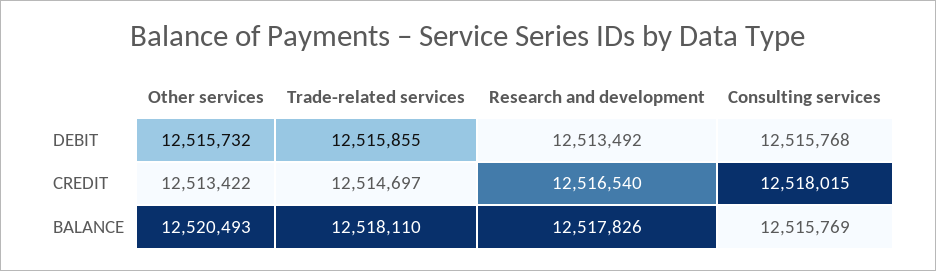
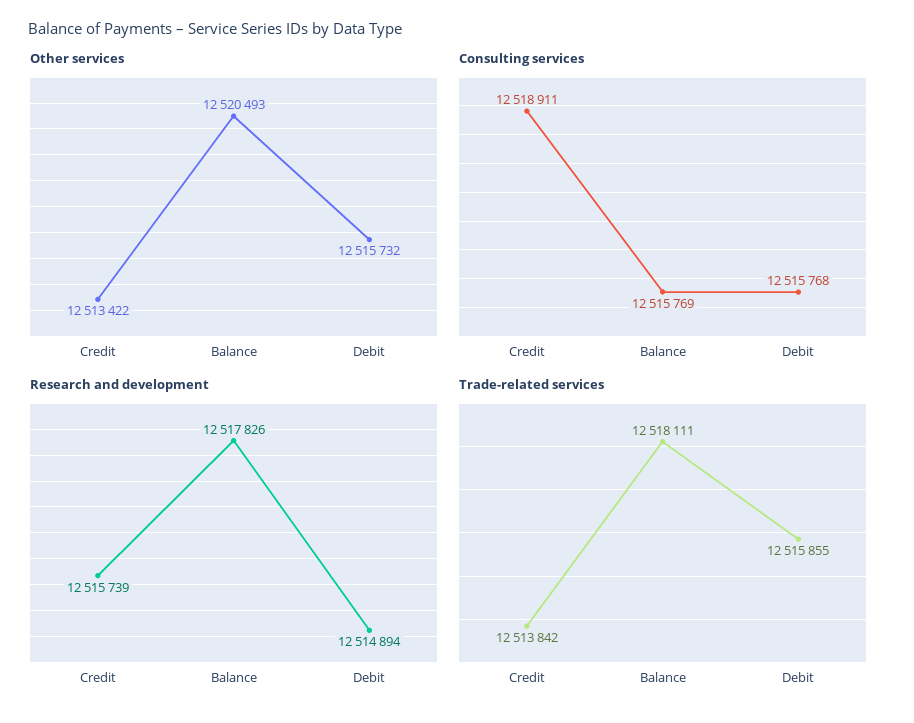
  {
    "Other services": {
      "DEBIT": 12515732,
      "CREDIT": 12513422,
      "BALANCE": 12520493
    },
    "Trade-related services": {
      "DEBIT": 12515855,
-     "CREDIT": 12514697,
+     "CREDIT": 12513842,
-     "BALANCE": 12518110
+     "BALANCE": 12518111
    },
    "Research and development": {
-     "DEBIT": 12513492,
+     "DEBIT": 12514894,
-     "CREDIT": 12516540,
+     "CREDIT": 12515739,
      "BALANCE": 12517826
    },
    "Consulting services": {
      "DEBIT": 12515768,
-     "CREDIT": 12518015,
+     "CREDIT": 12518911,
      "BALANCE": 12515769
    }
  }

